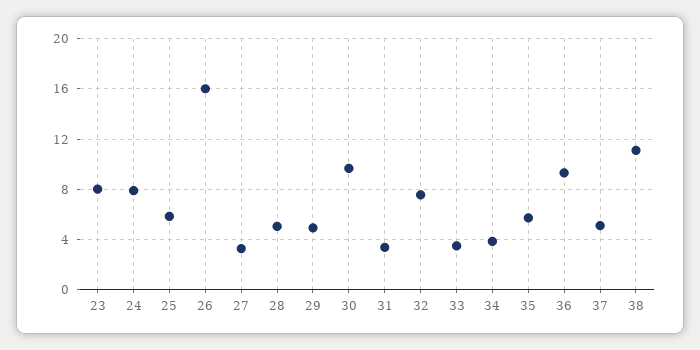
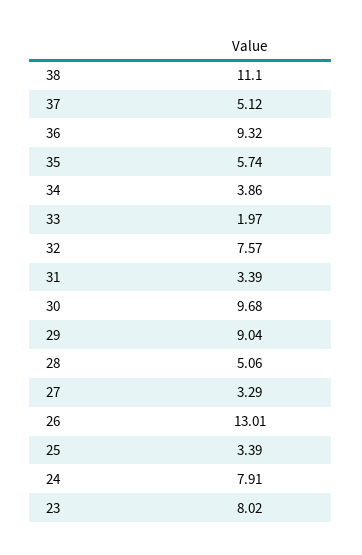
  {
    "23": 8.02,
    "24": 7.91,
-   "25": 6,
+   "25": 3.39,
-   "26": 16,
+   "26": 13.01,
    "27": 3.29,
    "28": 5.06,
-   "29": 5,
+   "29": 9.04,
    "30": 9.68,
    "31": 3.39,
    "32": 7.57,
-   "33": 3.5,
+   "33": 1.97,
    "34": 3.86,
    "35": 5.74,
    "36": 9.32,
    "37": 5.12,
    "38": 11.1
  }

